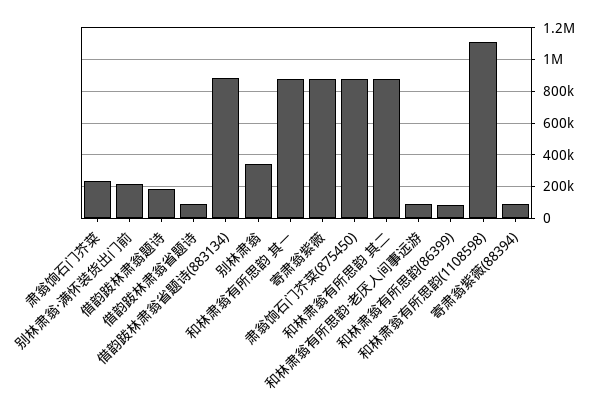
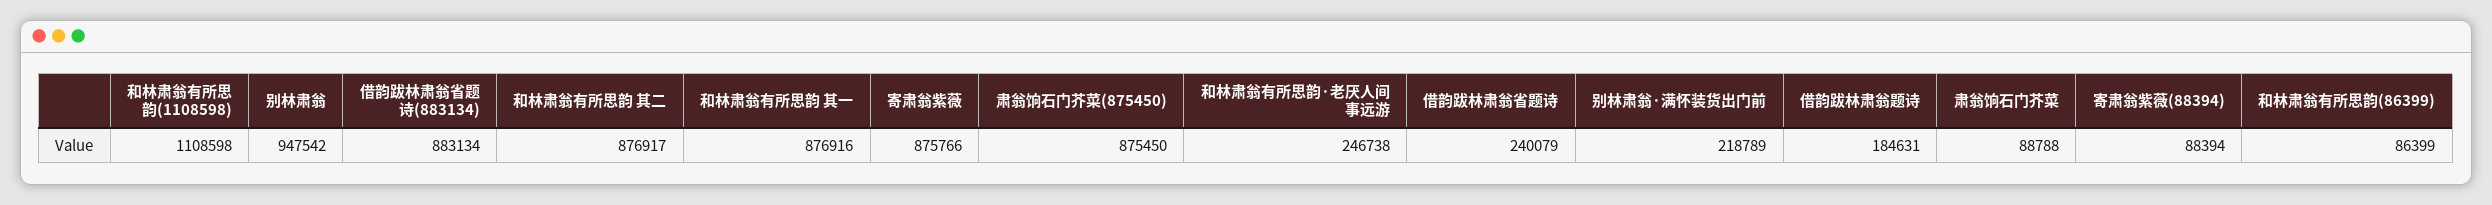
  {
-   "肃翁饷石门芥菜": 250000,
+   "肃翁饷石门芥菜": 88788,
    "别林肃翁·满怀装货出门前": 218789,
    "借韵跋林肃翁题诗": 184631,
-   "借韵跋林肃翁省题诗": 100000,
+   "借韵跋林肃翁省题诗": 240079,
    "借韵跋林肃翁省题诗(883134)": 883134,
-   "别林肃翁": 350000,
+   "别林肃翁": 947542,
    "和林肃翁有所思韵 其一": 876916,
    "寄肃翁紫薇": 875766,
    "肃翁饷石门芥菜(875450)": 875450,
    "和林肃翁有所思韵 其二": 876917,
-   "和林肃翁有所思韵·老厌人间事远游": 100000,
+   "和林肃翁有所思韵·老厌人间事远游": 246738,
    "和林肃翁有所思韵(86399)": 86399,
    "和林肃翁有所思韵(1108598)": 1108598,
    "寄肃翁紫薇(88394)": 88394
  }

